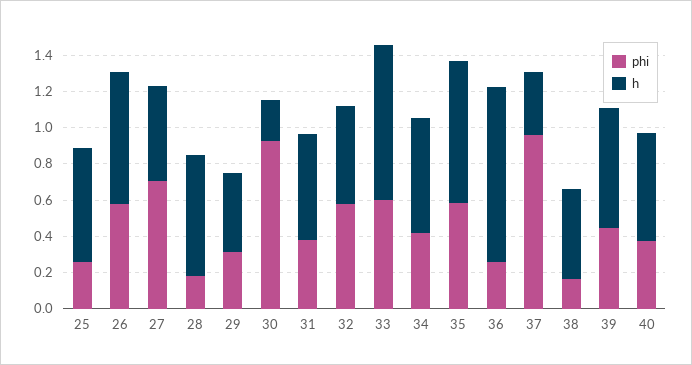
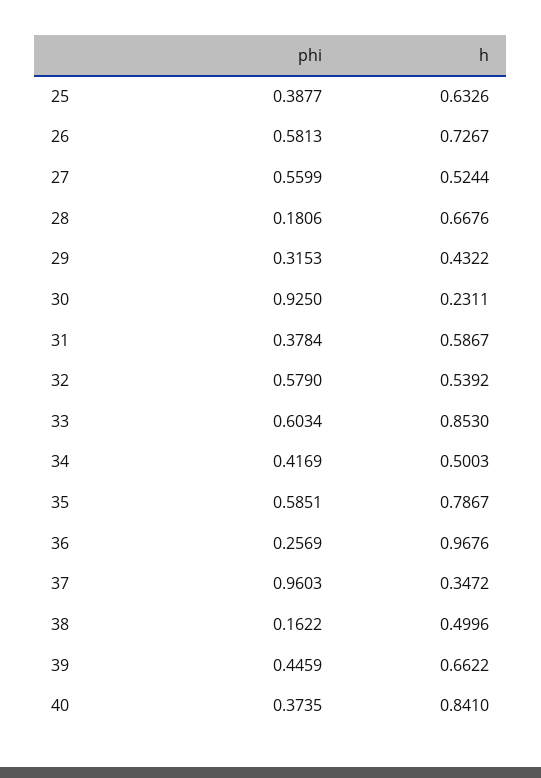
  {
    "phi": {
-     "25": 0.25,
+     "25": 0.3877,
      "26": 0.5813,
-     "27": 0.7,
+     "27": 0.5599,
      "28": 0.1806,
      "29": 0.3153,
      "30": 0.925,
      "31": 0.3784,
      "32": 0.579,
      "33": 0.6034,
      "34": 0.4169,
      "35": 0.5851,
      "36": 0.2569,
      "37": 0.9603,
      "38": 0.1622,
      "39": 0.4459,
      "40": 0.3735
    },
    "h": {
      "25": 0.6326,
      "26": 0.7267,
      "27": 0.5244,
      "28": 0.6676,
      "29": 0.4322,
      "30": 0.2311,
      "31": 0.5867,
      "32": 0.5392,
      "33": 0.853,
-     "34": 0.65,
+     "34": 0.5003,
      "35": 0.7867,
      "36": 0.9676,
      "37": 0.3472,
      "38": 0.4996,
      "39": 0.6622,
-     "40": 0.6
+     "40": 0.841
    }
  }

